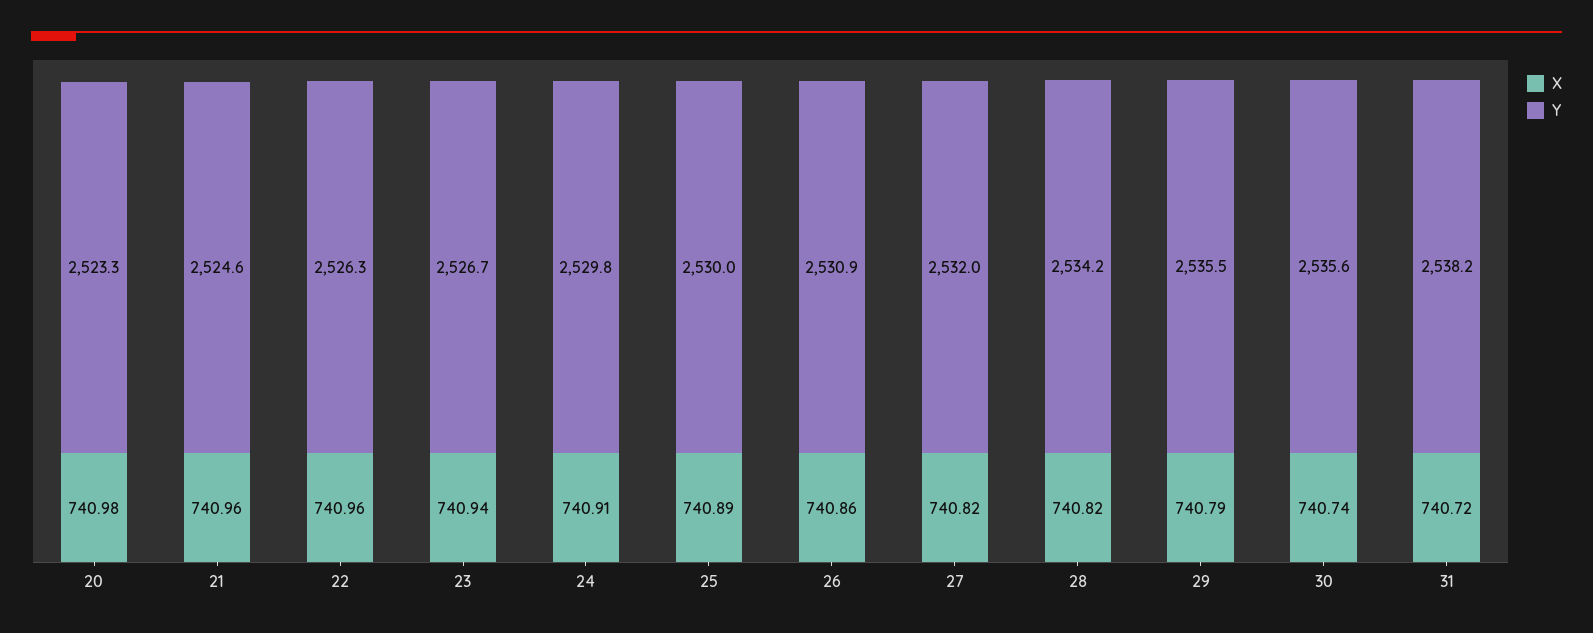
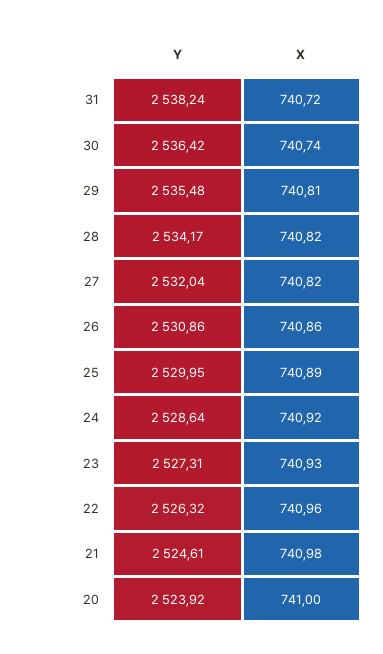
  {
    "X": {
-     "20": 740.98,
+     "20": 741,
-     "21": 740.96,
+     "21": 740.98,
      "22": 740.96,
-     "23": 740.94,
+     "23": 740.93,
-     "24": 740.91,
+     "24": 740.92,
      "25": 740.89,
      "26": 740.86,
      "27": 740.82,
      "28": 740.82,
-     "29": 740.79,
+     "29": 740.81,
      "30": 740.74,
      "31": 740.72
    },
    "Y": {
-     "20": 2523.3,
+     "20": 2523.92,
      "21": 2524.61,
      "22": 2526.32,
-     "23": 2526.7,
+     "23": 2527.31,
-     "24": 2529.8,
+     "24": 2528.64,
      "25": 2529.95,
      "26": 2530.86,
      "27": 2532.04,
      "28": 2534.17,
      "29": 2535.48,
-     "30": 2535.6,
+     "30": 2536.42,
      "31": 2538.24
    }
  }

